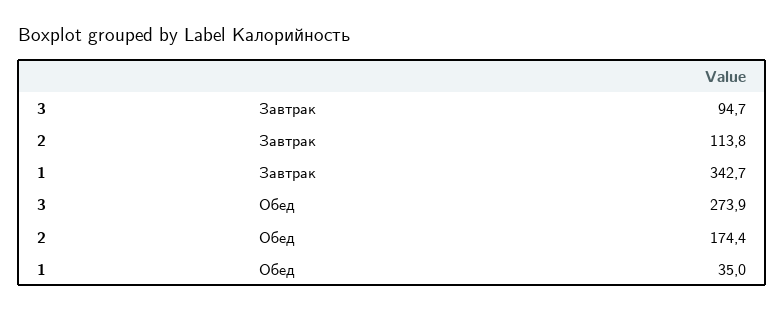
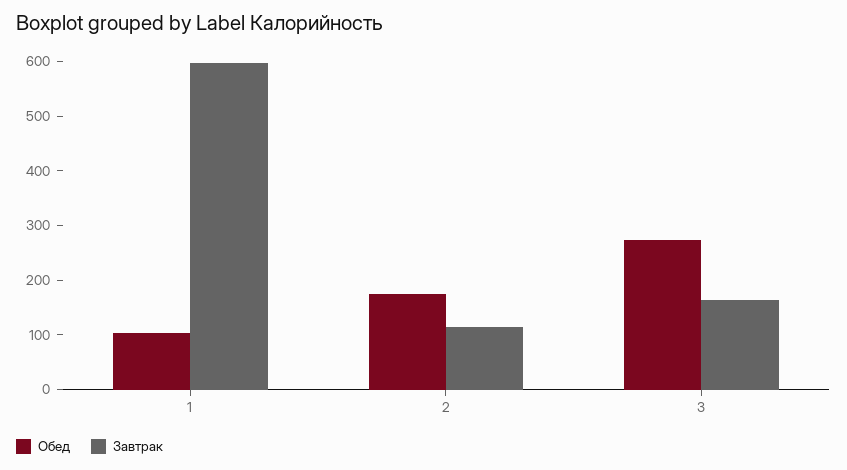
  {
    "Завтрак": {
-     "3": 94.7,
+     "3": 160,
      "2": 113.8,
-     "1": 342.7
+     "1": 600
    },
    "Обед": {
      "3": 273.9,
      "2": 174.4,
-     "1": 35
+     "1": 100
    }
  }

